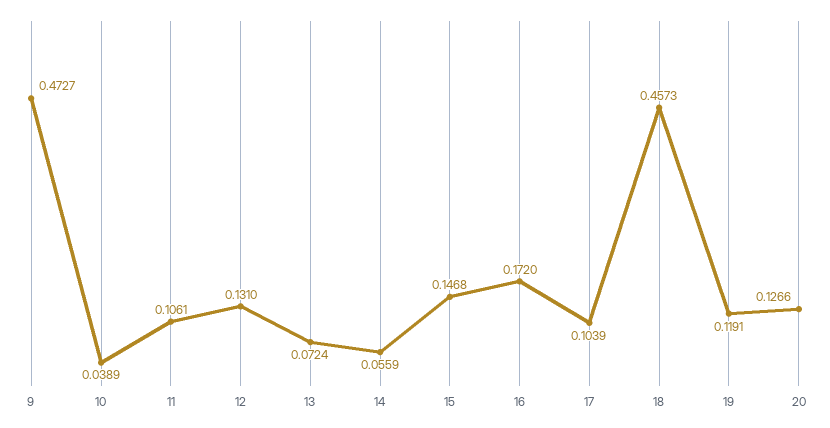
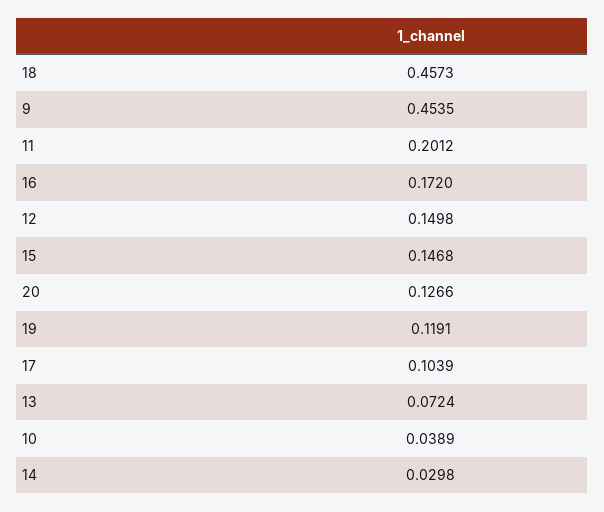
  {
-   "9": 0.4727,
+   "9": 0.4535,
    "10": 0.0389,
-   "11": 0.1061,
+   "11": 0.2012,
-   "12": 0.131,
+   "12": 0.1498,
    "13": 0.0724,
-   "14": 0.0559,
+   "14": 0.0298,
    "15": 0.1468,
    "16": 0.172,
    "17": 0.1039,
    "18": 0.4573,
    "19": 0.1191,
    "20": 0.1266
  }

